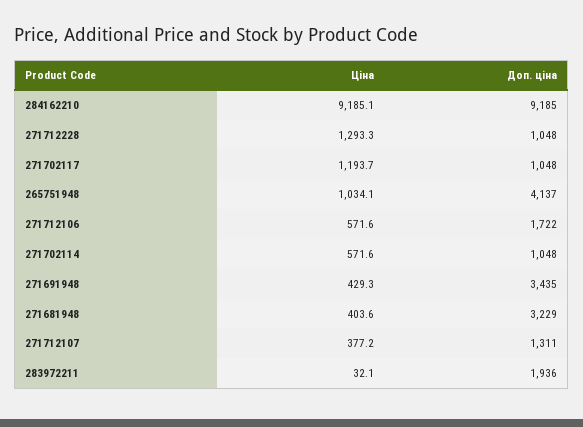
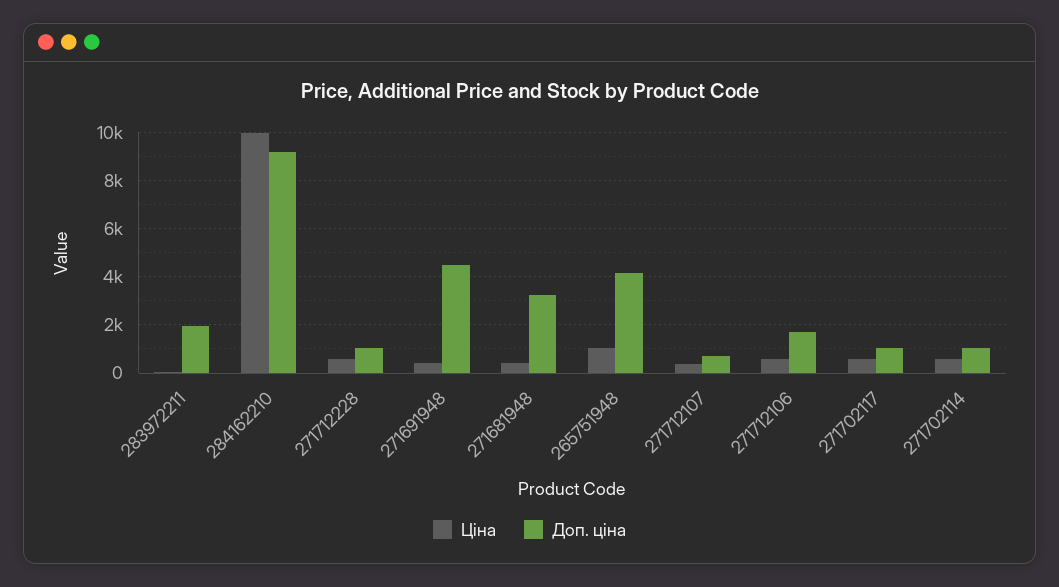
  {
    "Ціна": {
-     "284162210": 9185.1,
+     "284162210": 10000,
-     "271712228": 1293.3,
+     "271712228": 500,
-     "271702117": 1193.7,
+     "271702117": 500,
      "265751948": 1034.1,
      "271712106": 571.6,
      "271702114": 571.6,
      "271691948": 429.3,
      "271681948": 403.6,
      "271712107": 377.2,
      "283972211": 32.1
    },
    "Доп. ціна": {
      "284162210": 9185,
      "271712228": 1048,
      "271702117": 1048,
      "265751948": 4137,
      "271712106": 1722,
      "271702114": 1048,
-     "271691948": 3435,
+     "271691948": 4500,
      "271681948": 3229,
-     "271712107": 1311,
+     "271712107": 750,
      "283972211": 1936
    }
  }

